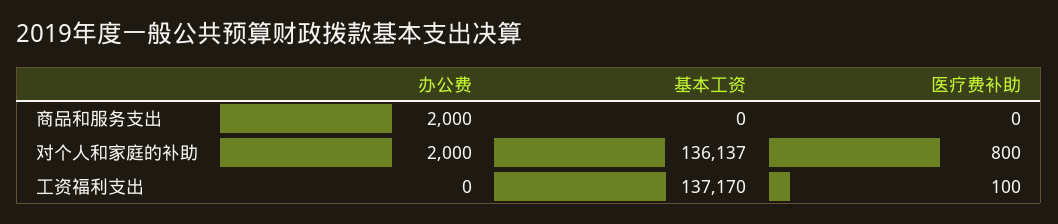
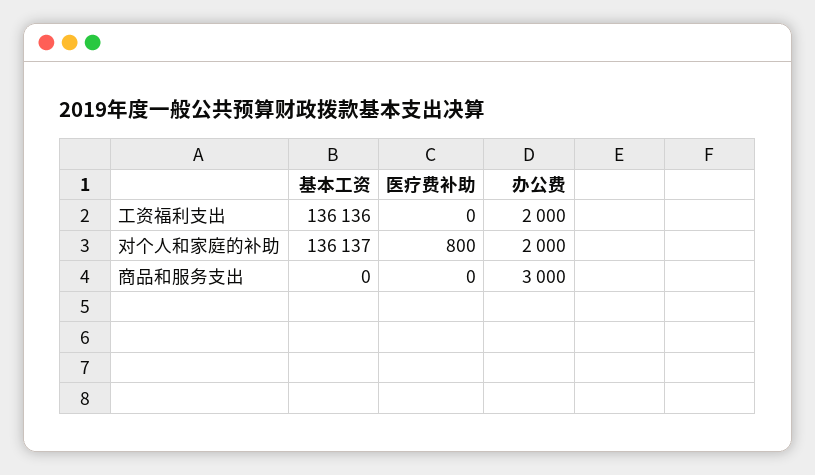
  {
    "办公费": {
-     "商品和服务支出": 2000,
+     "商品和服务支出": 3000,
      "对个人和家庭的补助": 2000,
-     "工资福利支出": 0
+     "工资福利支出": 2000
    },
    "基本工资": {
      "商品和服务支出": 0,
      "对个人和家庭的补助": 136137,
-     "工资福利支出": 137170
+     "工资福利支出": 136136
    },
    "医疗费补助": {
      "商品和服务支出": 0,
      "对个人和家庭的补助": 800,
-     "工资福利支出": 100
+     "工资福利支出": 0
    }
  }

